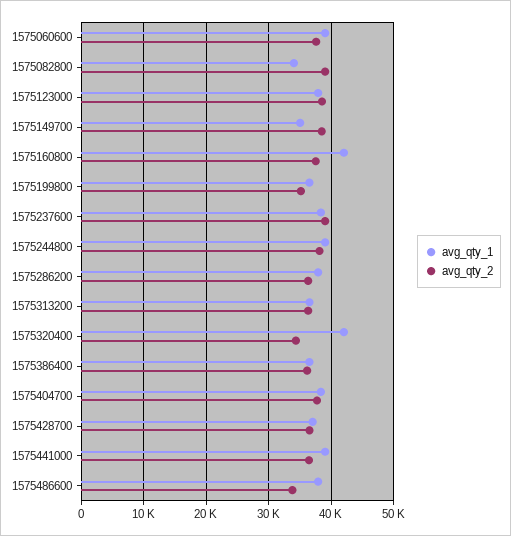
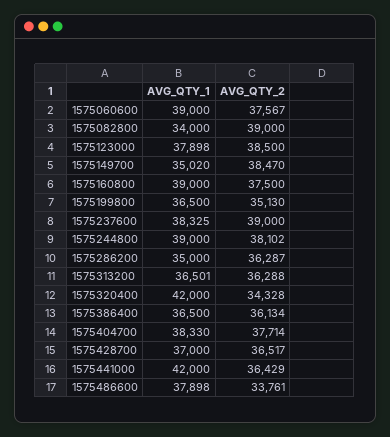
  {
    "avg_qty_1": {
      "1575060600": 39000,
      "1575082800": 34000,
      "1575123000": 37898,
      "1575149700": 35020,
-     "1575160800": 42000,
+     "1575160800": 39000,
      "1575199800": 36500,
      "1575237600": 38325,
      "1575244800": 39000,
-     "1575286200": 38000,
+     "1575286200": 35000,
      "1575313200": 36501,
      "1575320400": 42000,
      "1575386400": 36500,
      "1575404700": 38330,
      "1575428700": 37000,
-     "1575441000": 39000,
+     "1575441000": 42000,
      "1575486600": 37898
    },
    "avg_qty_2": {
      "1575060600": 37567,
      "1575082800": 39000,
      "1575123000": 38500,
      "1575149700": 38470,
      "1575160800": 37500,
      "1575199800": 35130,
      "1575237600": 39000,
      "1575244800": 38102,
      "1575286200": 36287,
      "1575313200": 36288,
      "1575320400": 34328,
      "1575386400": 36134,
      "1575404700": 37714,
      "1575428700": 36517,
      "1575441000": 36429,
      "1575486600": 33761
    }
  }

